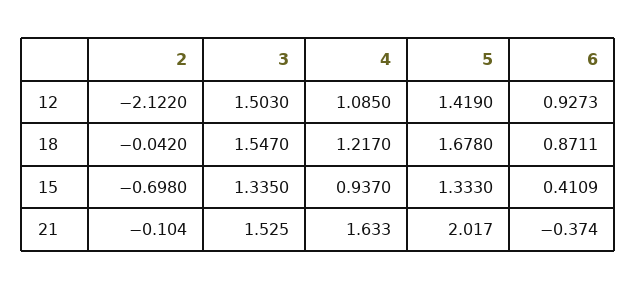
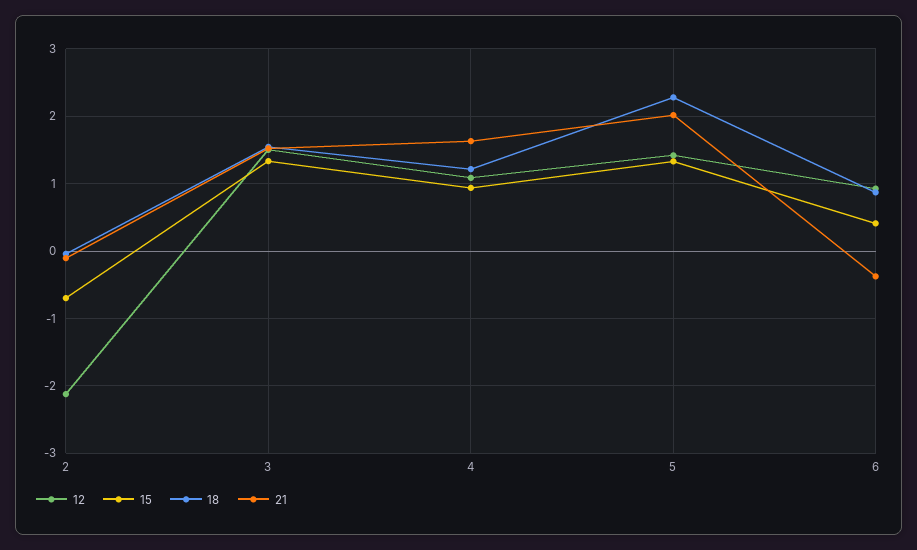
  {
    "12": {
      "2": -2.122,
      "3": 1.503,
      "4": 1.085,
      "5": 1.419,
      "6": 0.9273
    },
    "18": {
      "2": -0.042,
      "3": 1.547,
      "4": 1.217,
-     "5": 1.678,
+     "5": 2.3,
      "6": 0.8711
    },
    "15": {
      "2": -0.698,
      "3": 1.335,
      "4": 0.937,
      "5": 1.333,
      "6": 0.4109
    },
    "21": {
      "2": -0.104,
      "3": 1.525,
      "4": 1.633,
      "5": 2.017,
      "6": -0.374
    }
  }

